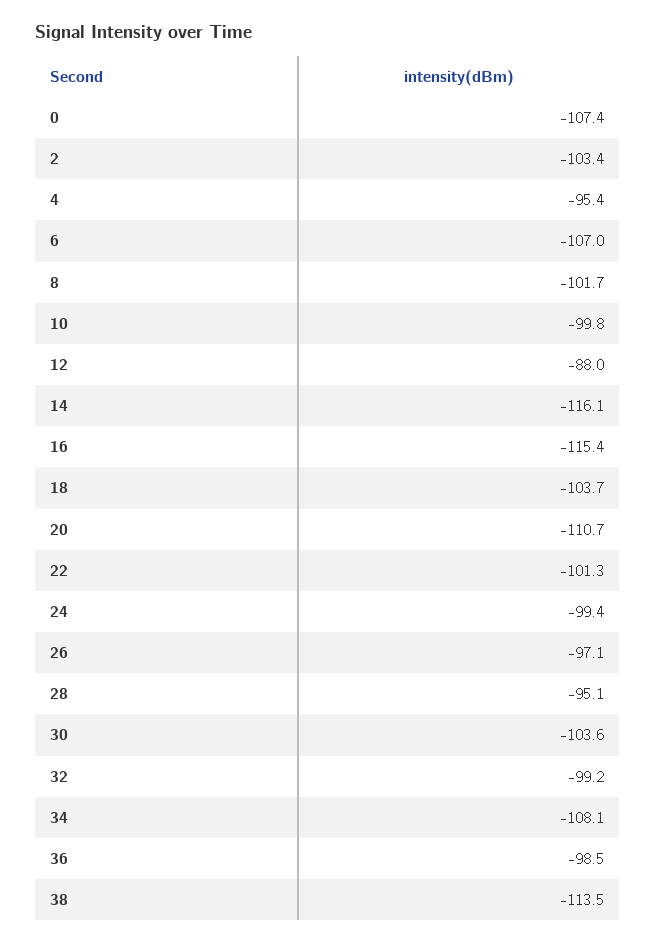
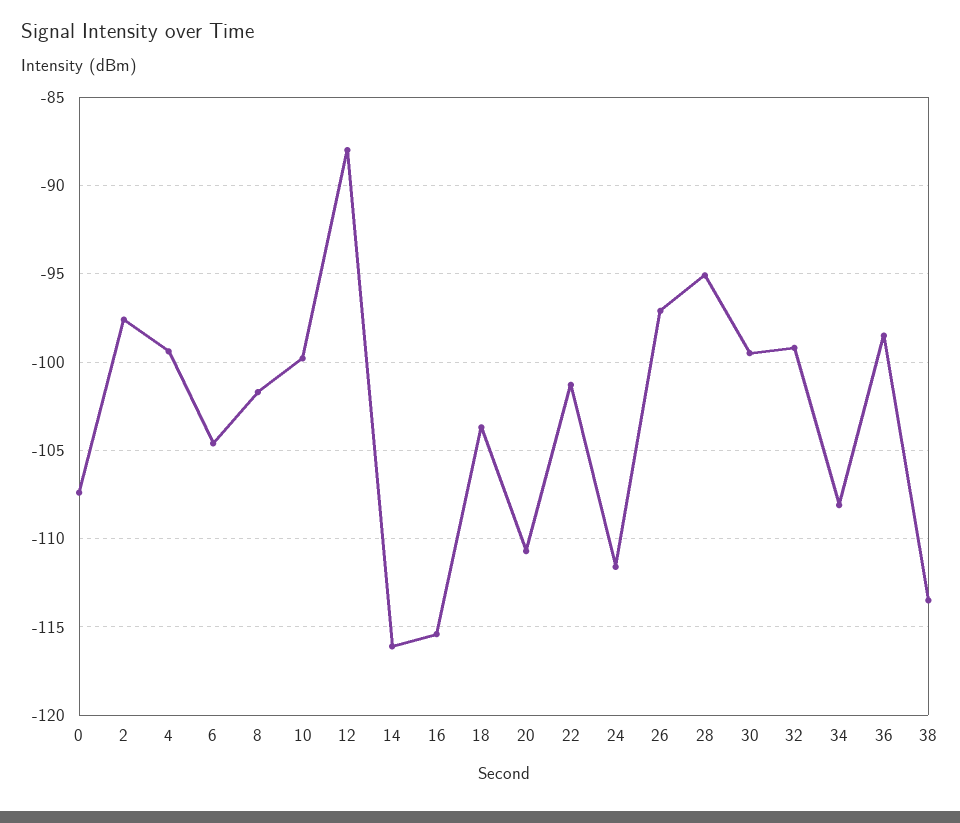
  {
    "0": -107.4,
-   "2": -103.4,
+   "2": -97.5,
-   "4": -95.4,
+   "4": -99.5,
-   "6": -107,
+   "6": -104.5,
    "8": -101.7,
    "10": -99.8,
    "12": -88,
    "14": -116.1,
    "16": -115.4,
    "18": -103.7,
    "20": -110.7,
    "22": -101.3,
-   "24": -99.4,
+   "24": -111.5,
    "26": -97.1,
    "28": -95.1,
-   "30": -103.6,
+   "30": -99.5,
    "32": -99.2,
    "34": -108.1,
    "36": -98.5,
    "38": -113.5
  }

